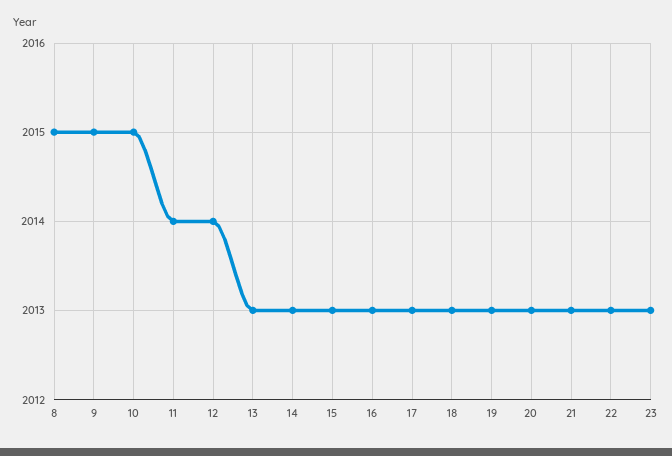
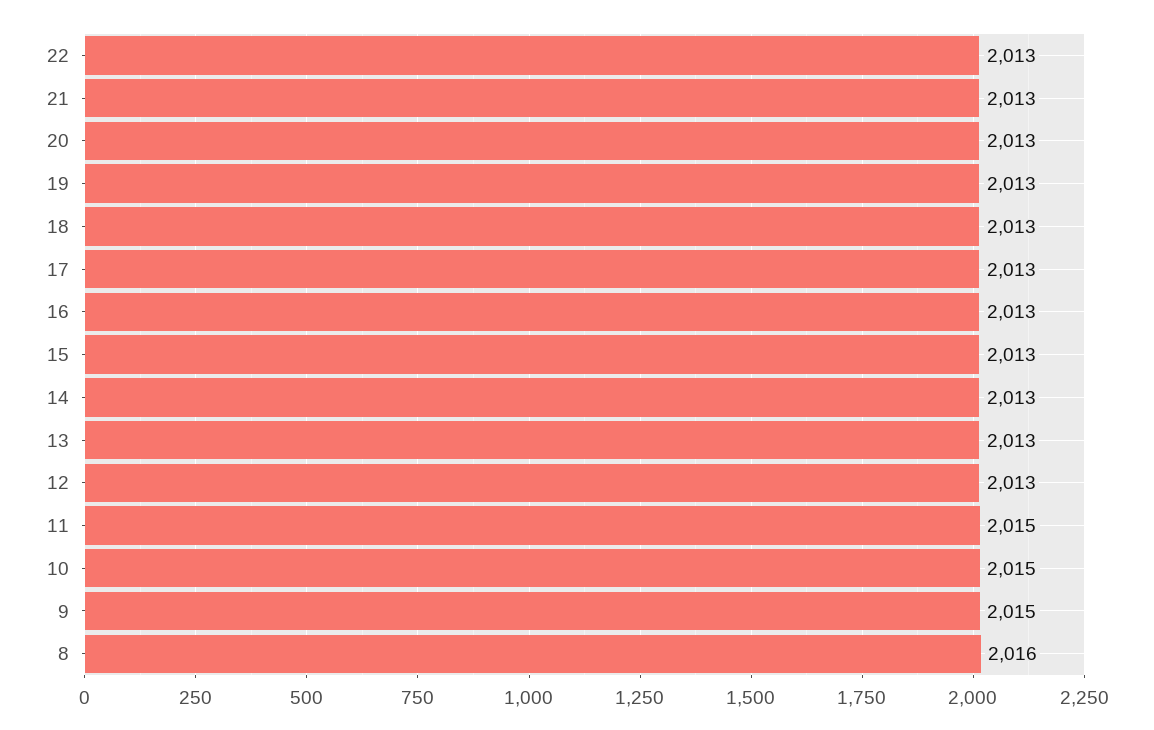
  {
-   "8": 2015,
+   "8": 2016,
    "9": 2015,
    "10": 2015,
-   "11": 2014,
+   "11": 2015,
-   "12": 2014,
+   "12": 2013,
    "13": 2013,
    "14": 2013,
    "15": 2013,
    "16": 2013,
    "17": 2013,
    "18": 2013,
    "19": 2013,
    "20": 2013,
    "21": 2013,
-   "22": 2013,
+   "22": 2013
-   "23": 2013
  }

